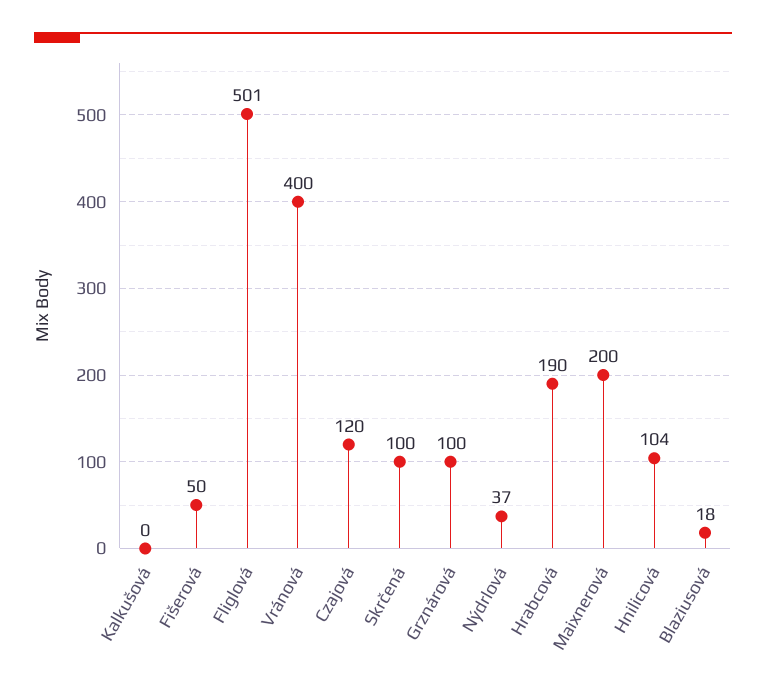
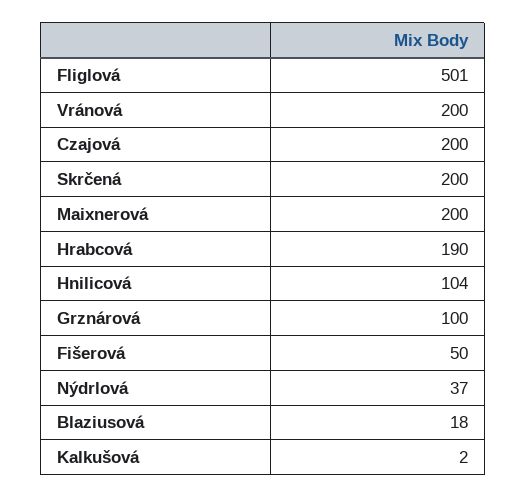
  {
-   "Kalkušová": 0,
+   "Kalkušová": 2,
    "Fišerová": 50,
    "Fliglová": 501,
-   "Vránová": 400,
+   "Vránová": 200,
-   "Czajová": 120,
+   "Czajová": 200,
-   "Skrčená": 100,
+   "Skrčená": 200,
    "Grznárová": 100,
    "Nýdrlová": 37,
    "Hrabcová": 190,
    "Maixnerová": 200,
    "Hnilicová": 104,
    "Blaziusová": 18
  }

